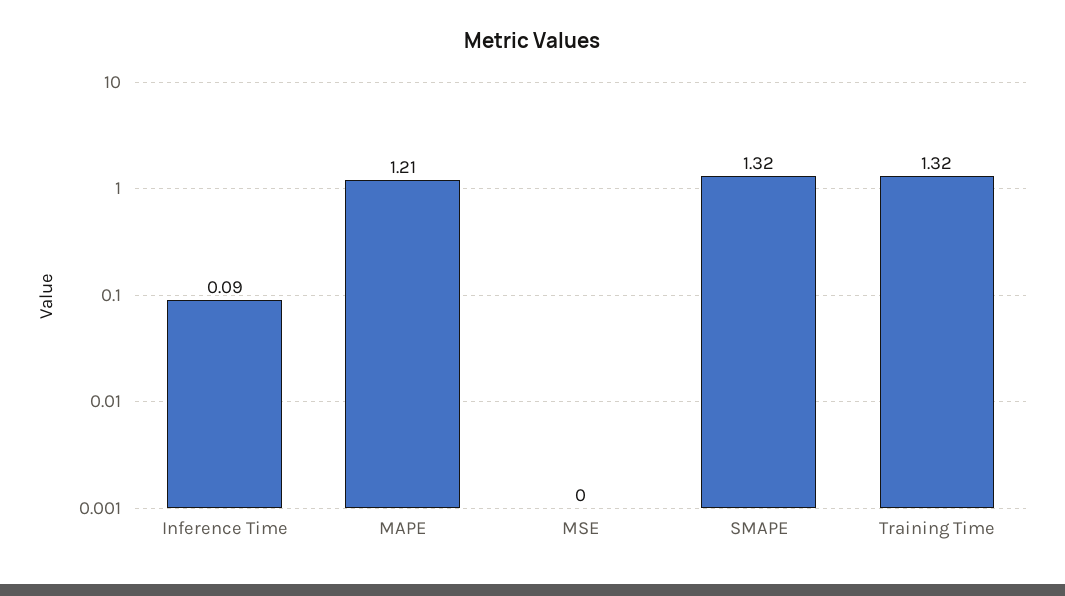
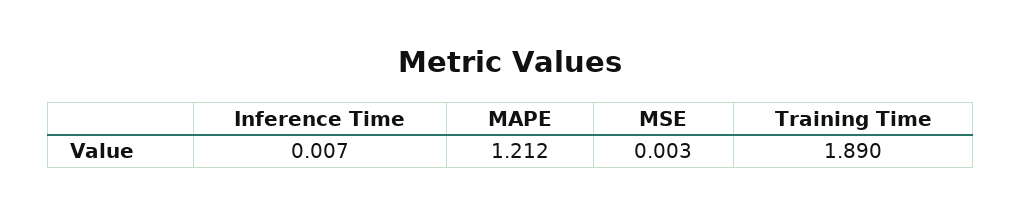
  {
-   "Inference Time": 0.09,
+   "Inference Time": 0.007,
    "MAPE": 1.212,
    "MSE": 0.003,
-   "SMAPE": 1.32,
-   "Training Time": 1.32
+   "Training Time": 1.89
  }

